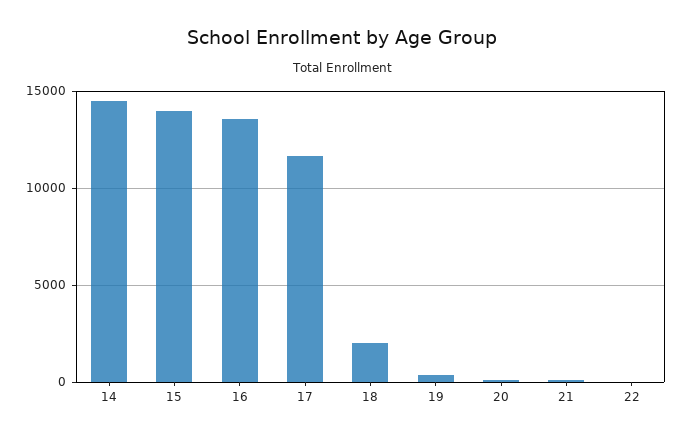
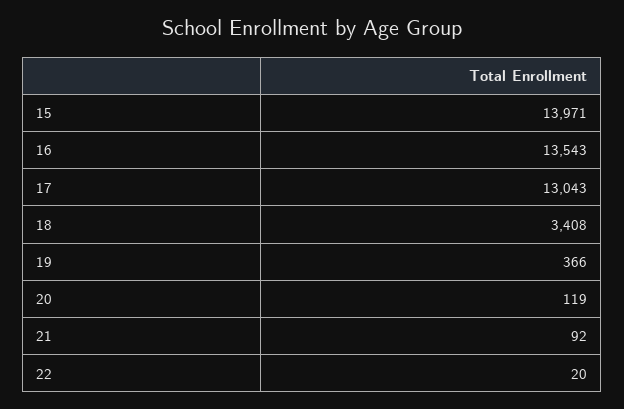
  {
-   "14": 14500,
    "15": 13971,
    "16": 13543,
-   "17": 11500,
+   "17": 13043,
-   "18": 2000,
+   "18": 3408,
    "19": 366,
    "20": 119,
    "21": 92,
    "22": 20
  }

